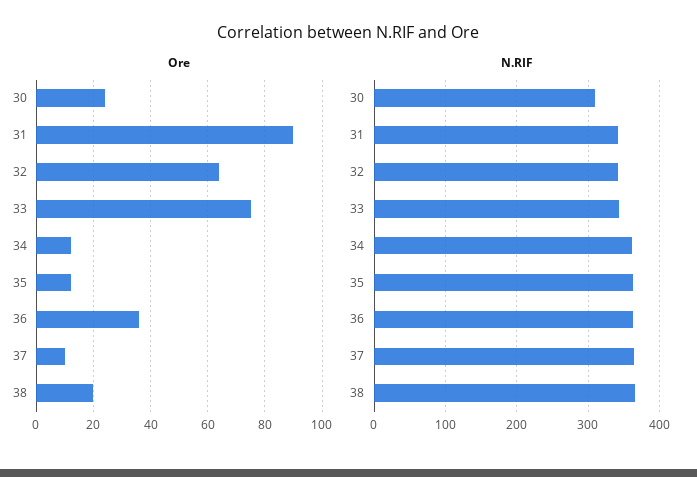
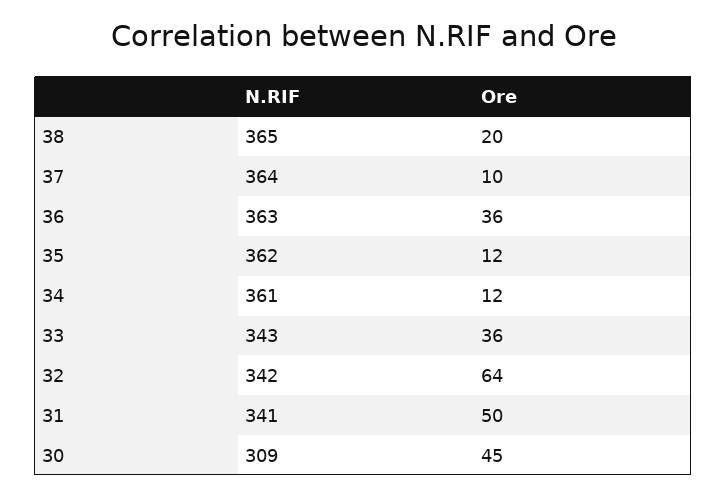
  {
    "Ore": {
-     "30": 25,
+     "30": 45,
-     "31": 90,
+     "31": 50,
      "32": 64,
-     "33": 75,
+     "33": 36,
      "34": 12,
      "35": 12,
      "36": 36,
      "37": 10,
      "38": 20
    },
    "N.RIF": {
      "30": 309,
      "31": 341,
      "32": 342,
      "33": 343,
      "34": 361,
      "35": 362,
      "36": 363,
      "37": 364,
      "38": 365
    }
  }

